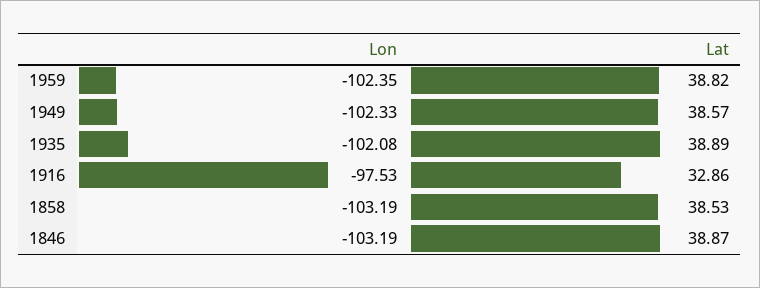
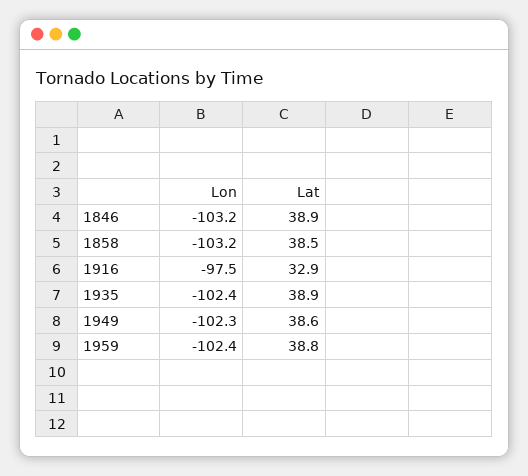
  {
    "Lon": {
      "1959": -102.35,
      "1949": -102.33,
-     "1935": -102.08,
+     "1935": -102.4,
      "1916": -97.53,
      "1858": -103.19,
      "1846": -103.19
    },
    "Lat": {
      "1959": 38.82,
      "1949": 38.57,
      "1935": 38.89,
      "1916": 32.86,
      "1858": 38.53,
      "1846": 38.87
    }
  }

